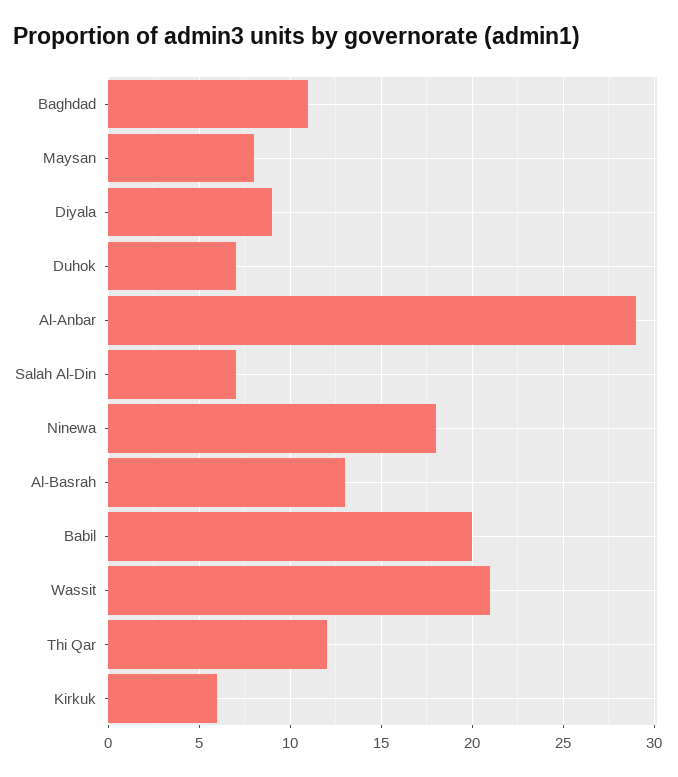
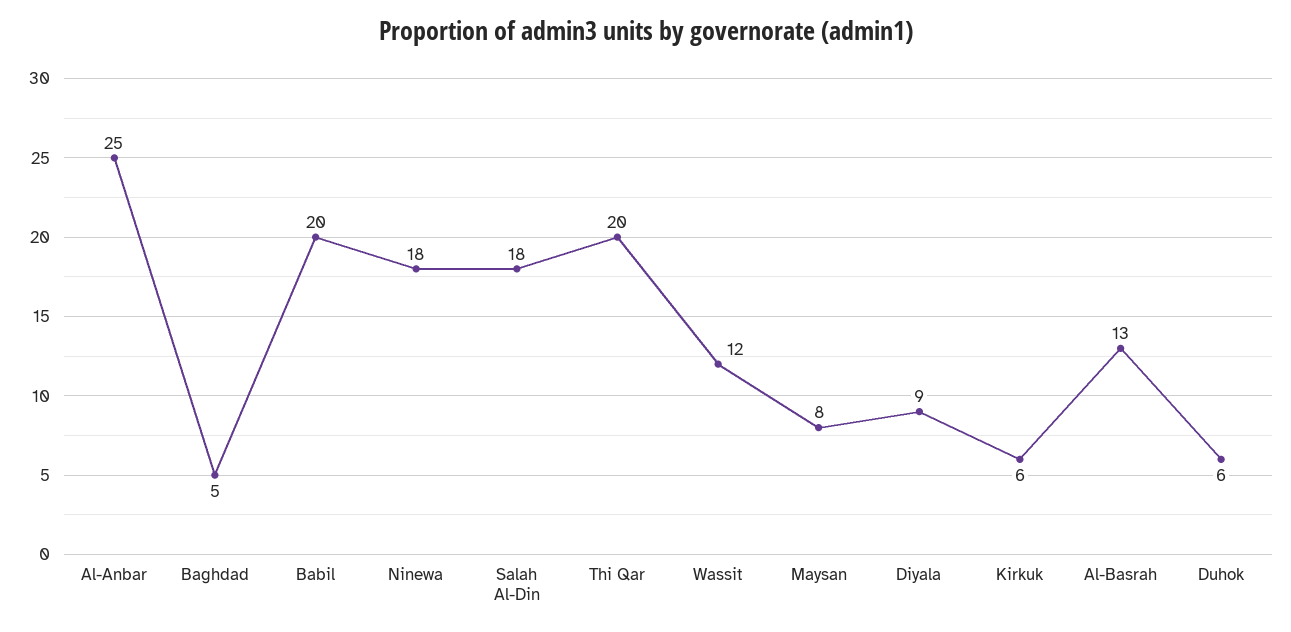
  {
-   "Baghdad": 11,
+   "Baghdad": 5,
    "Maysan": 8,
    "Diyala": 9,
-   "Duhok": 7,
+   "Duhok": 6,
-   "Al-Anbar": 29,
+   "Al-Anbar": 25,
-   "Salah Al-Din": 7,
+   "Salah Al-Din": 18,
    "Ninewa": 18,
    "Al-Basrah": 13,
    "Babil": 20,
-   "Wassit": 21,
+   "Wassit": 12,
-   "Thi Qar": 12,
+   "Thi Qar": 20,
    "Kirkuk": 6
  }

